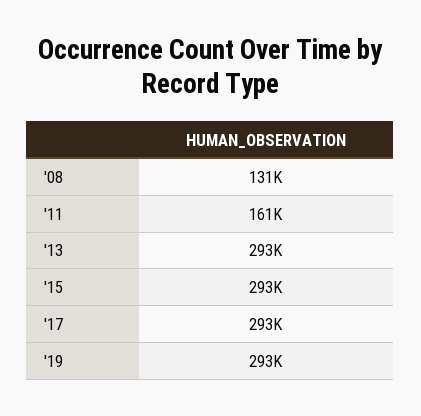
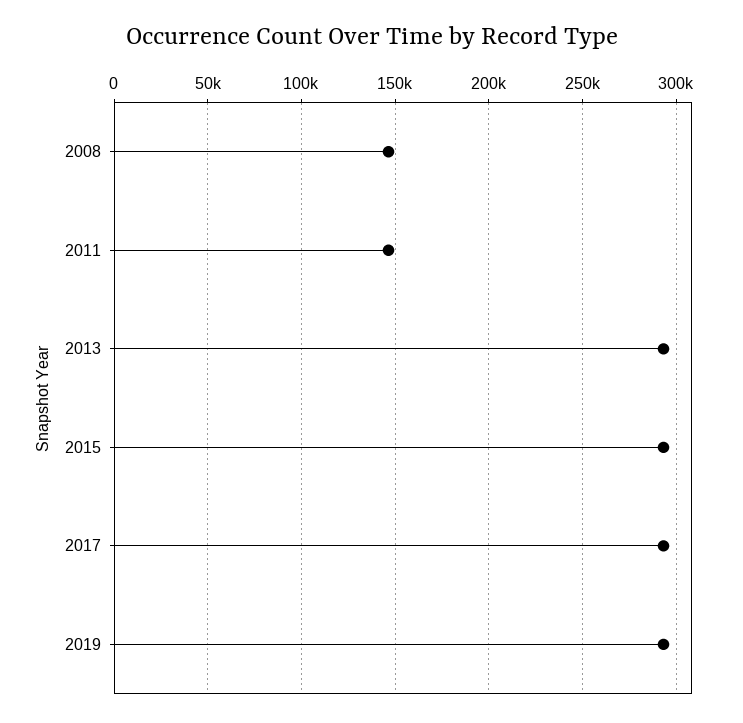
  {
-   "'08": 131000,
+   "'08": 145000,
-   "'11": 161000,
+   "'11": 145000,
    "'13": 293000,
    "'15": 293000,
    "'17": 293000,
    "'19": 293000
  }

